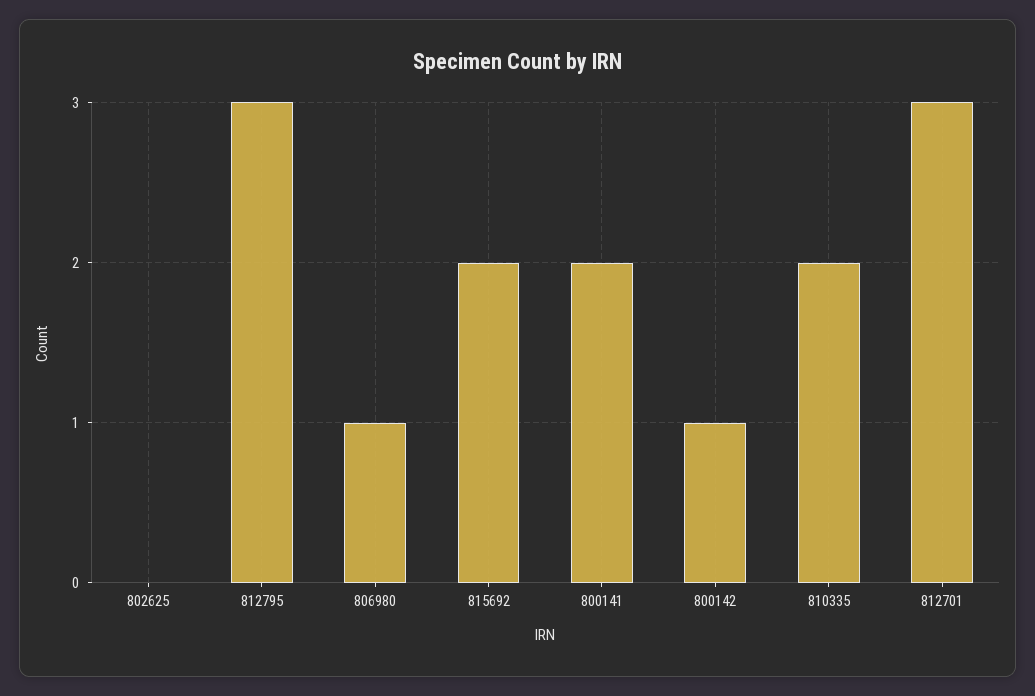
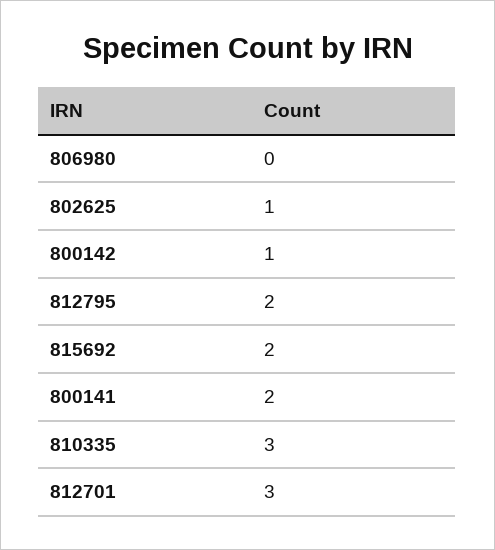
  {
-   "802625": 0,
+   "802625": 1,
-   "812795": 3,
+   "812795": 2,
-   "806980": 1,
+   "806980": 0,
    "815692": 2,
    "800141": 2,
    "800142": 1,
-   "810335": 2,
+   "810335": 3,
    "812701": 3
  }

